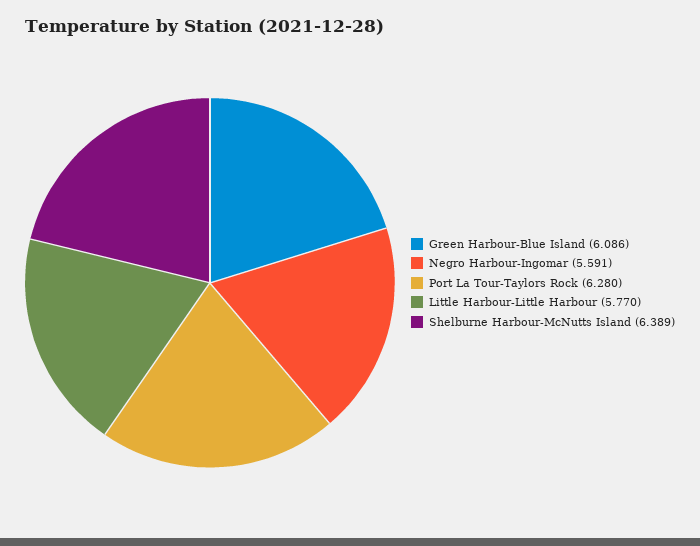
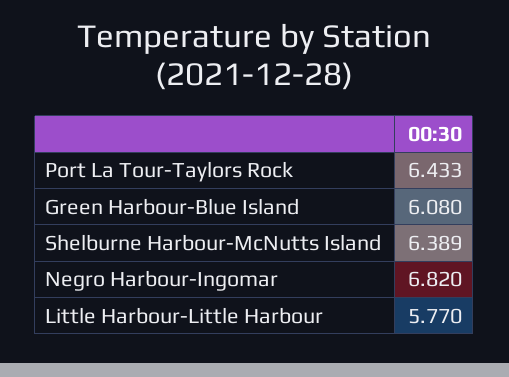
  {
-   "Green Harbour-Blue Island": 6.086,
+   "Green Harbour-Blue Island": 6.08,
-   "Negro Harbour-Ingomar": 5.591,
+   "Negro Harbour-Ingomar": 6.82,
-   "Port La Tour-Taylors Rock": 6.28,
+   "Port La Tour-Taylors Rock": 6.433,
    "Little Harbour-Little Harbour": 5.77,
    "Shelburne Harbour-McNutts Island": 6.389
  }

